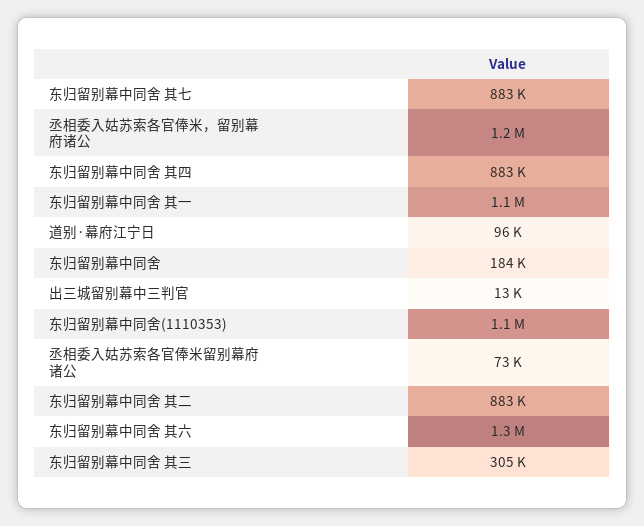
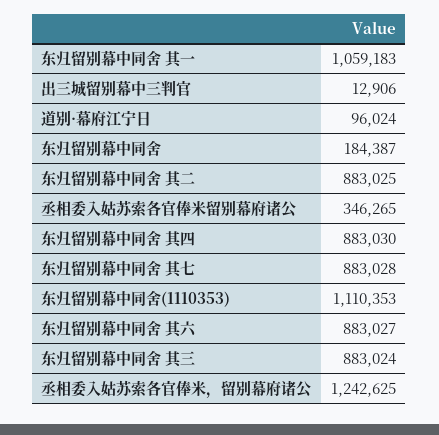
  {
    "东归留别幕中同舍 其七": 883028,
    "丞相委入姑苏索各官俸米，留别幕府诸公": 1242625,
    "东归留别幕中同舍 其四": 883030,
    "东归留别幕中同舍 其一": 1059183,
    "道别·幕府江宁日": 96024,
    "东归留别幕中同舍": 184387,
    "出三城留别幕中三判官": 12906,
    "东归留别幕中同舍(1110353)": 1110353,
-   "丞相委入姑苏索各官俸米留别幕府诸公": 73000,
+   "丞相委入姑苏索各官俸米留别幕府诸公": 346265,
    "东归留别幕中同舍 其二": 883025,
-   "东归留别幕中同舍 其六": 1300000,
+   "东归留别幕中同舍 其六": 883027,
-   "东归留别幕中同舍 其三": 305000
+   "东归留别幕中同舍 其三": 883024
  }

